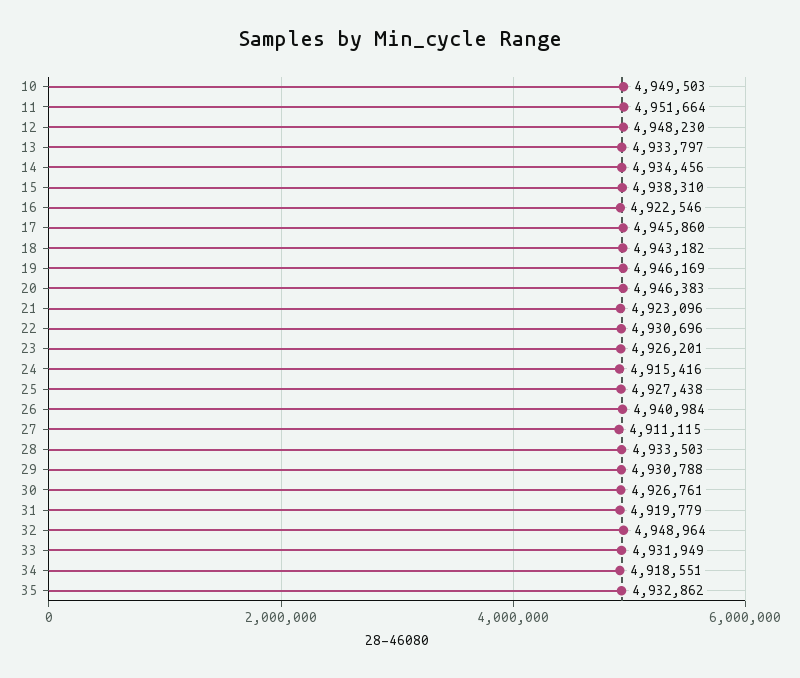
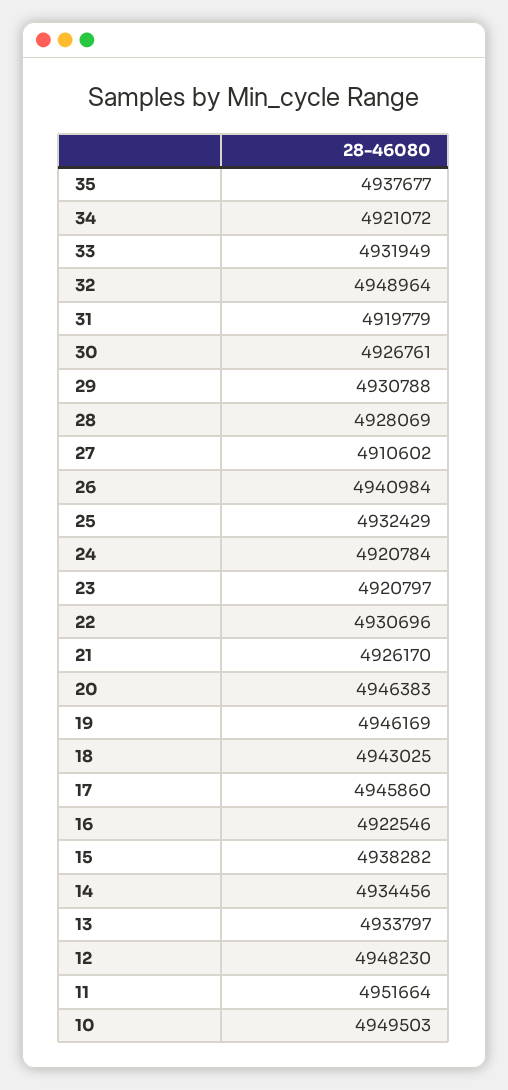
  {
    "10": 4949503,
    "11": 4951664,
    "12": 4948230,
    "13": 4933797,
    "14": 4934456,
-   "15": 4938310,
+   "15": 4938282,
    "16": 4922546,
    "17": 4945860,
-   "18": 4943182,
+   "18": 4943025,
    "19": 4946169,
    "20": 4946383,
-   "21": 4923096,
+   "21": 4926170,
    "22": 4930696,
-   "23": 4926201,
+   "23": 4920797,
-   "24": 4915416,
+   "24": 4920784,
-   "25": 4927438,
+   "25": 4932429,
    "26": 4940984,
-   "27": 4911115,
+   "27": 4910602,
-   "28": 4933503,
+   "28": 4928069,
    "29": 4930788,
    "30": 4926761,
    "31": 4919779,
    "32": 4948964,
    "33": 4931949,
-   "34": 4918551,
+   "34": 4921072,
-   "35": 4932862
+   "35": 4937677
  }

